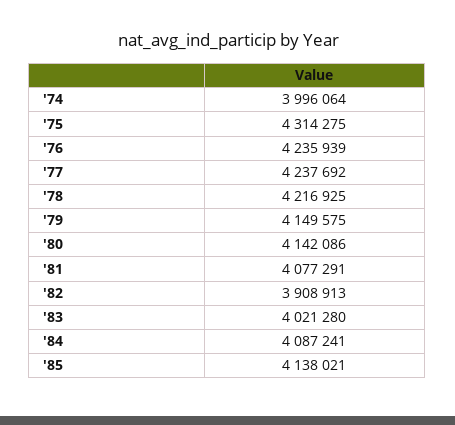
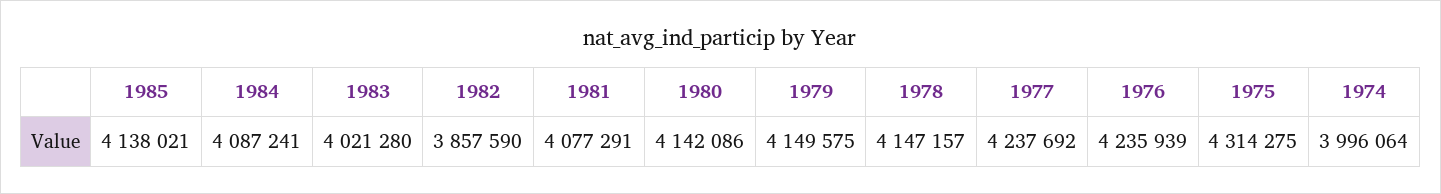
  {
    "'74": 3996064,
    "'75": 4314275,
    "'76": 4235939,
    "'77": 4237692,
-   "'78": 4216925,
+   "'78": 4147157,
    "'79": 4149575,
    "'80": 4142086,
    "'81": 4077291,
-   "'82": 3908913,
+   "'82": 3857590,
    "'83": 4021280,
    "'84": 4087241,
    "'85": 4138021
  }

